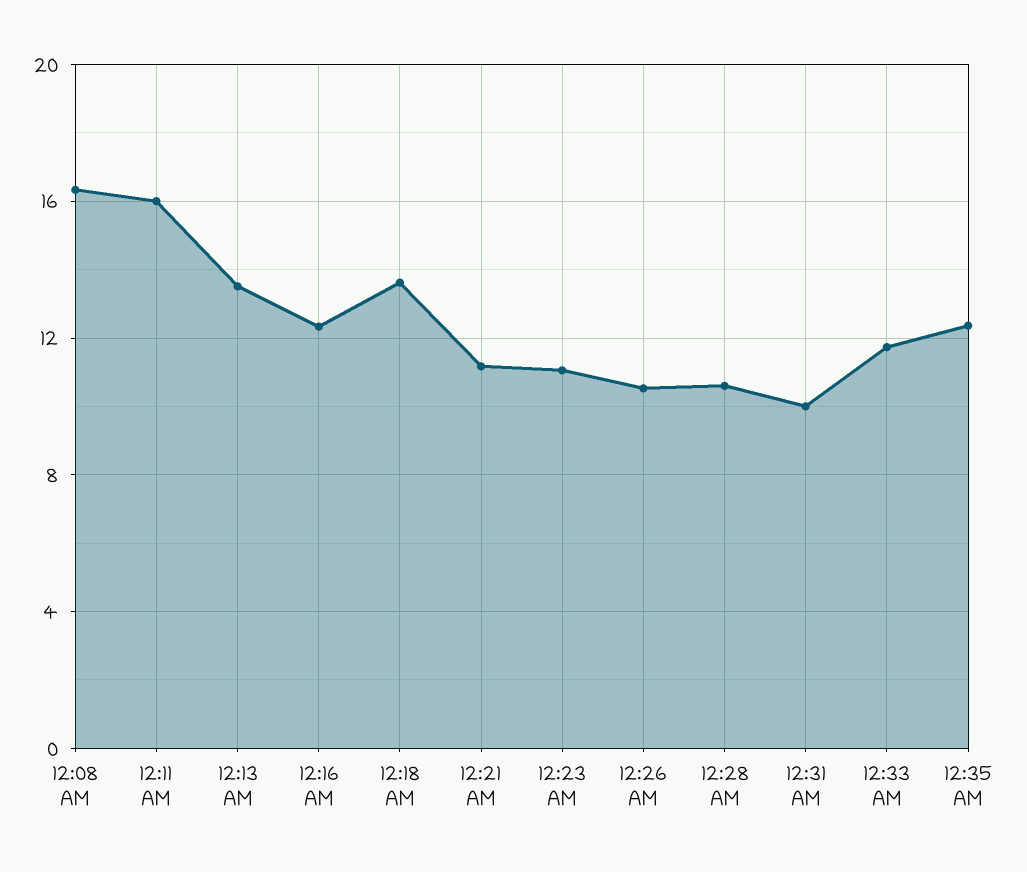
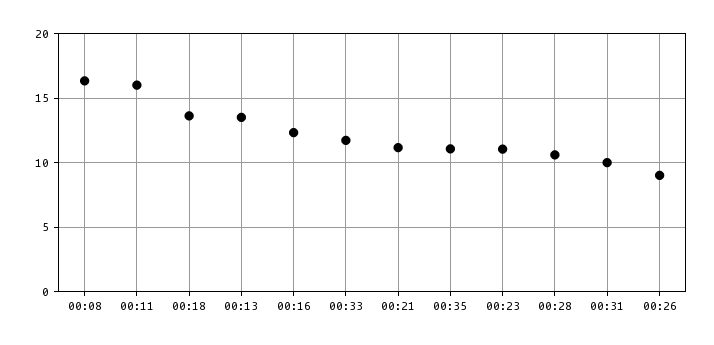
  {
    "12:08 AM": 16.5,
    "12:11 AM": 16,
    "12:13 AM": 13.5,
    "12:16 AM": 12.5,
    "12:18 AM": 13.5,
    "12:21 AM": 11,
    "12:23 AM": 11,
-   "12:26 AM": 10.5,
+   "12:26 AM": 9,
    "12:28 AM": 10.5,
    "12:31 AM": 10,
    "12:33 AM": 11.5,
-   "12:35 AM": 12.5
+   "12:35 AM": 11
  }

